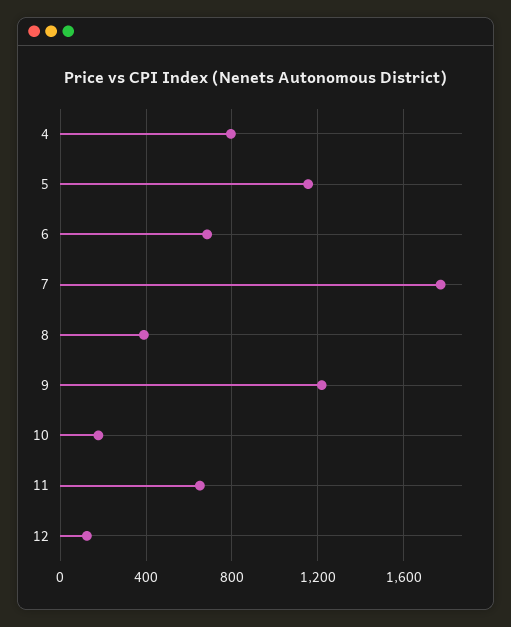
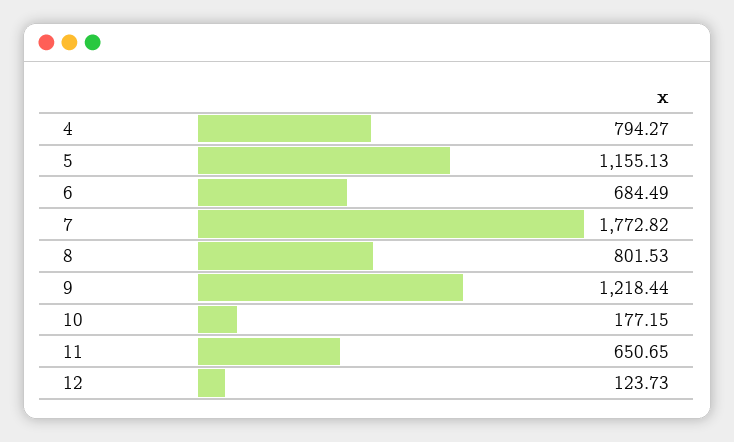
  {
    "4": 794.27,
    "5": 1155.13,
    "6": 684.49,
    "7": 1772.82,
-   "8": 400,
+   "8": 801.53,
    "9": 1218.44,
    "10": 177.15,
    "11": 650.65,
    "12": 123.73
  }

